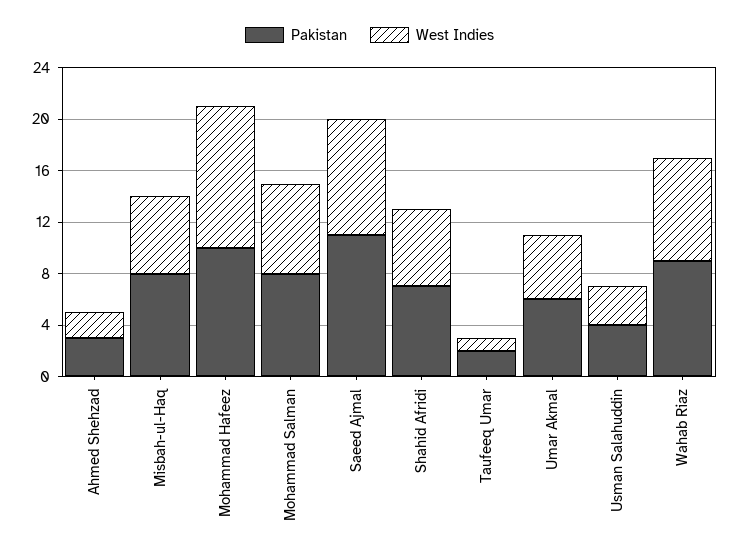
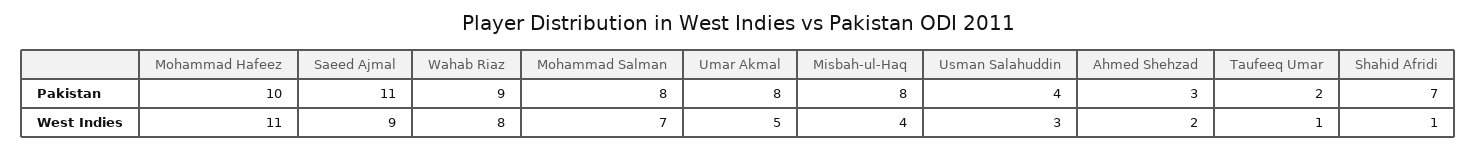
  {
    "Pakistan": {
      "Ahmed Shehzad": 3,
      "Misbah-ul-Haq": 8,
      "Mohammad Hafeez": 10,
      "Mohammad Salman": 8,
      "Saeed Ajmal": 11,
      "Shahid Afridi": 7,
      "Taufeeq Umar": 2,
-     "Umar Akmal": 6,
+     "Umar Akmal": 8,
      "Usman Salahuddin": 4,
      "Wahab Riaz": 9
    },
    "West Indies": {
      "Ahmed Shehzad": 2,
-     "Misbah-ul-Haq": 6,
+     "Misbah-ul-Haq": 4,
      "Mohammad Hafeez": 11,
      "Mohammad Salman": 7,
      "Saeed Ajmal": 9,
-     "Shahid Afridi": 6,
+     "Shahid Afridi": 1,
      "Taufeeq Umar": 1,
      "Umar Akmal": 5,
      "Usman Salahuddin": 3,
      "Wahab Riaz": 8
    }
  }

